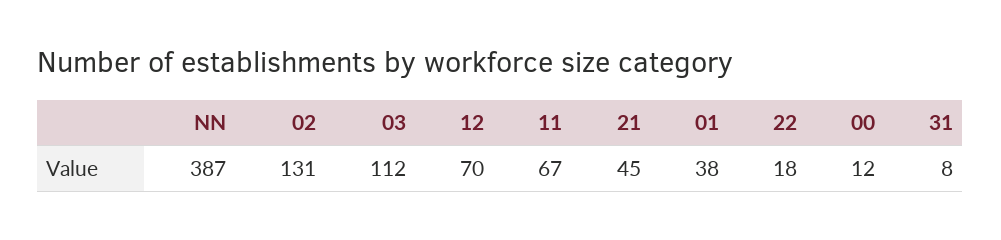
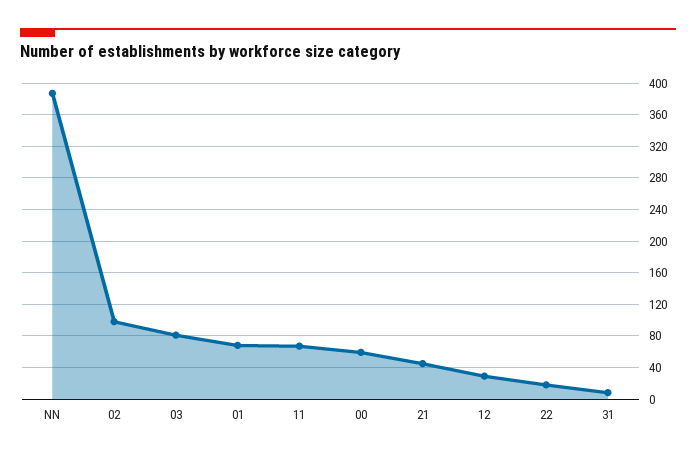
  {
    "NN": 387,
-   "02": 131,
+   "02": 100,
-   "03": 112,
+   "03": 80,
-   "12": 70,
+   "12": 30,
    "11": 67,
    "21": 45,
-   "01": 38,
+   "01": 70,
    "22": 18,
-   "00": 12,
+   "00": 60,
    "31": 8
  }

